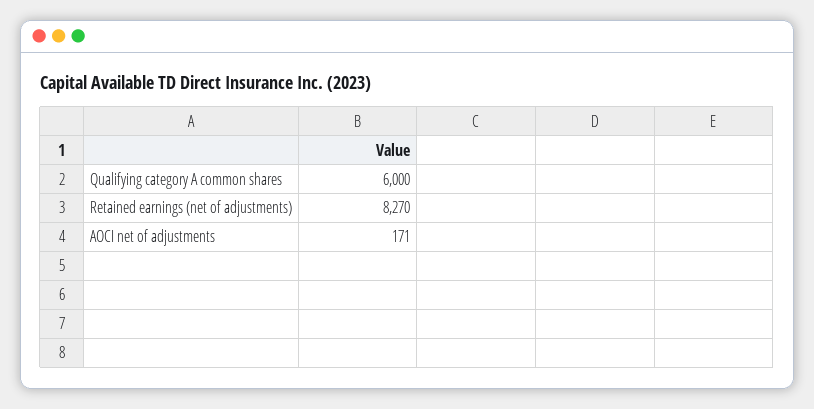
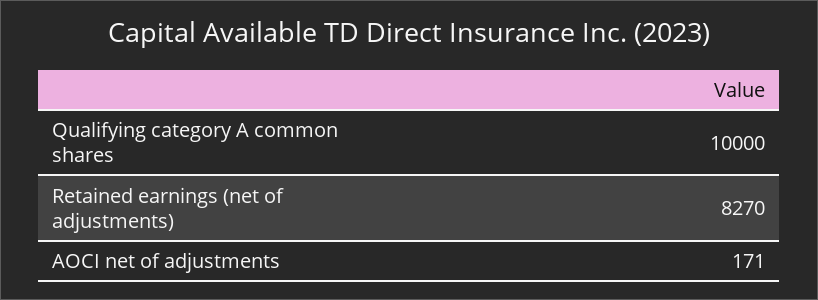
  {
-   "Qualifying category A common shares": 6000,
+   "Qualifying category A common shares": 10000,
    "Retained earnings (net of adjustments)": 8270,
    "AOCI net of adjustments": 171
  }

